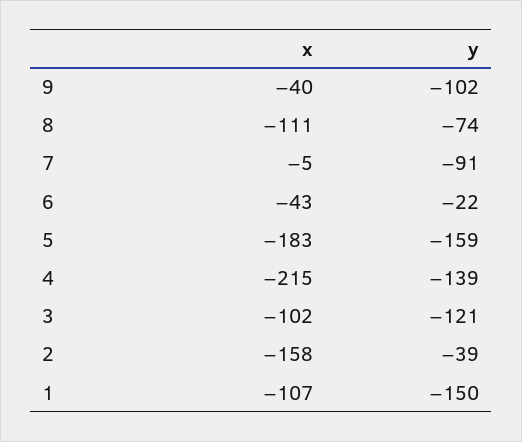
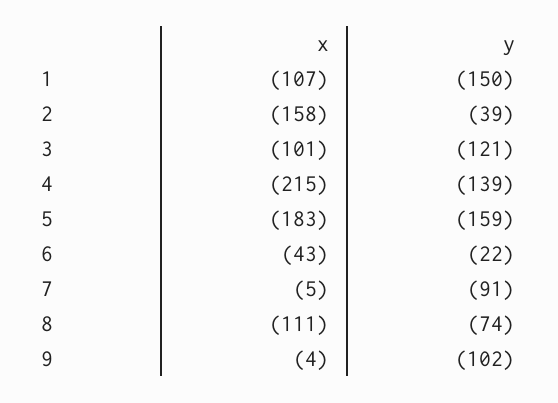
  {
    "x": {
-     "9": -40,
+     "9": -4,
      "8": -111,
      "7": -5,
      "6": -43,
      "5": -183,
      "4": -215,
-     "3": -102,
+     "3": -101,
      "2": -158,
      "1": -107
    },
    "y": {
      "9": -102,
      "8": -74,
      "7": -91,
      "6": -22,
      "5": -159,
      "4": -139,
      "3": -121,
      "2": -39,
      "1": -150
    }
  }

